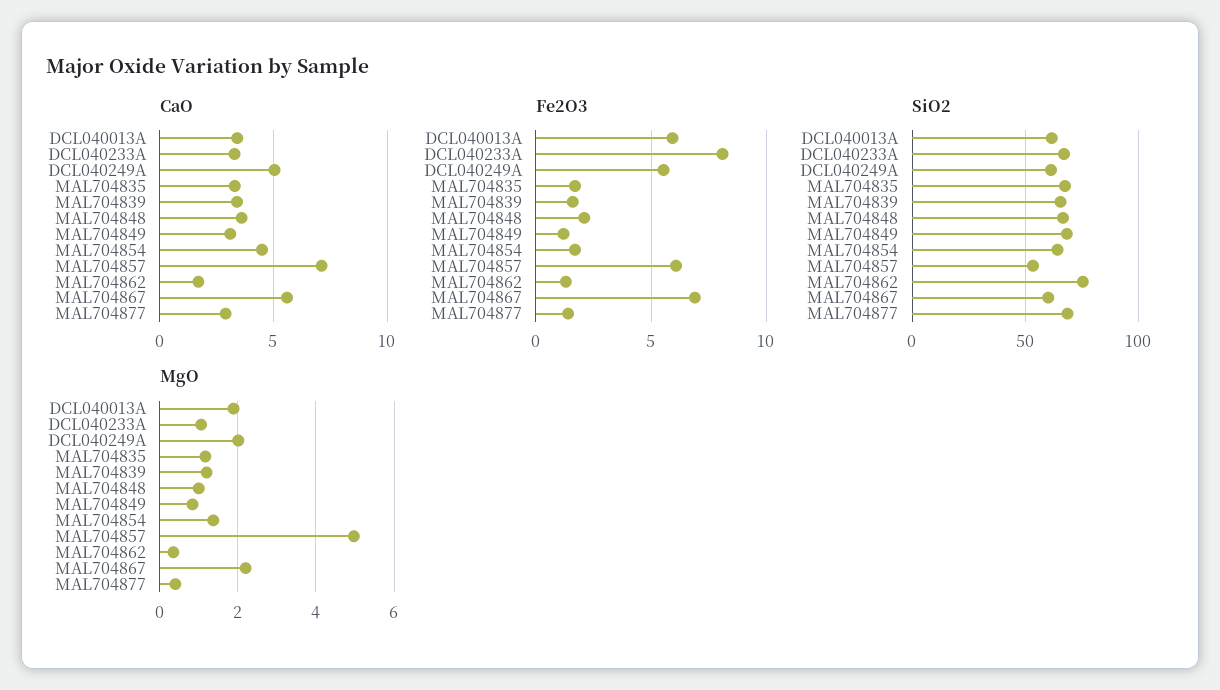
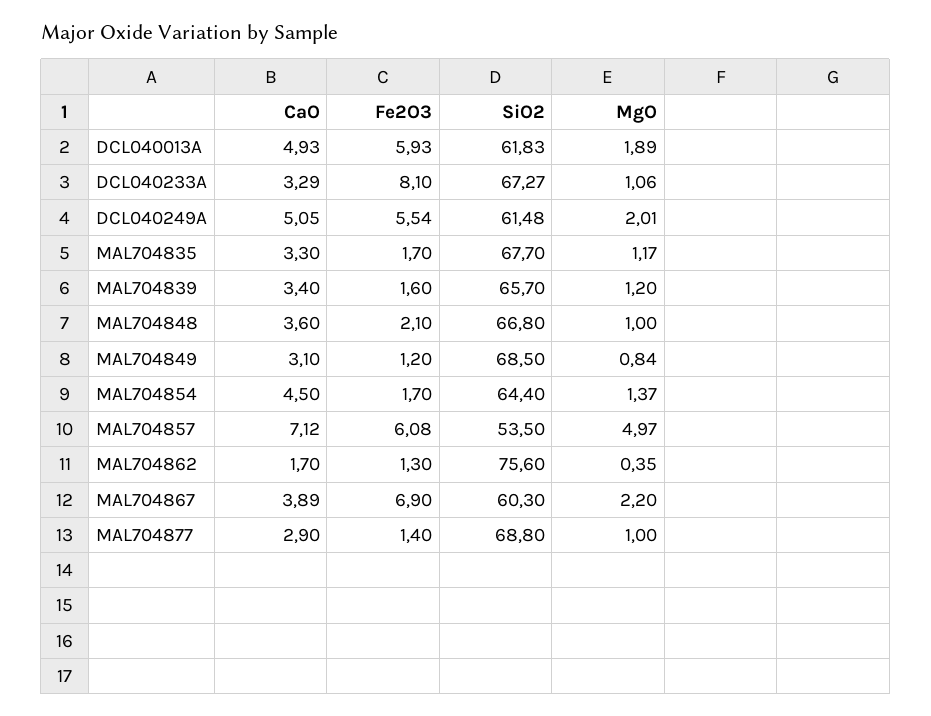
  {
    "CaO": {
-     "DCL040013A": 3.5,
+     "DCL040013A": 4.93,
      "DCL040233A": 3.29,
      "DCL040249A": 5.05,
      "MAL704835": 3.3,
      "MAL704839": 3.4,
      "MAL704848": 3.6,
      "MAL704849": 3.1,
      "MAL704854": 4.5,
      "MAL704857": 7.12,
      "MAL704862": 1.7,
-     "MAL704867": 5.5,
+     "MAL704867": 3.89,
      "MAL704877": 2.9
    },
    "Fe2O3": {
      "DCL040013A": 5.93,
      "DCL040233A": 8.1,
      "DCL040249A": 5.54,
      "MAL704835": 1.7,
      "MAL704839": 1.6,
      "MAL704848": 2.1,
      "MAL704849": 1.2,
      "MAL704854": 1.7,
      "MAL704857": 6.08,
      "MAL704862": 1.3,
      "MAL704867": 6.9,
      "MAL704877": 1.4
    },
    "SiO2": {
      "DCL040013A": 61.83,
      "DCL040233A": 67.27,
      "DCL040249A": 61.48,
      "MAL704835": 67.7,
      "MAL704839": 65.7,
      "MAL704848": 66.8,
      "MAL704849": 68.5,
      "MAL704854": 64.4,
      "MAL704857": 53.5,
      "MAL704862": 75.6,
      "MAL704867": 60.3,
      "MAL704877": 68.8
    },
    "MgO": {
      "DCL040013A": 1.89,
      "DCL040233A": 1.06,
      "DCL040249A": 2.01,
      "MAL704835": 1.17,
      "MAL704839": 1.2,
      "MAL704848": 1,
      "MAL704849": 0.84,
      "MAL704854": 1.37,
      "MAL704857": 4.97,
      "MAL704862": 0.35,
      "MAL704867": 2.2,
-     "MAL704877": 0.4
+     "MAL704877": 1
    }
  }

